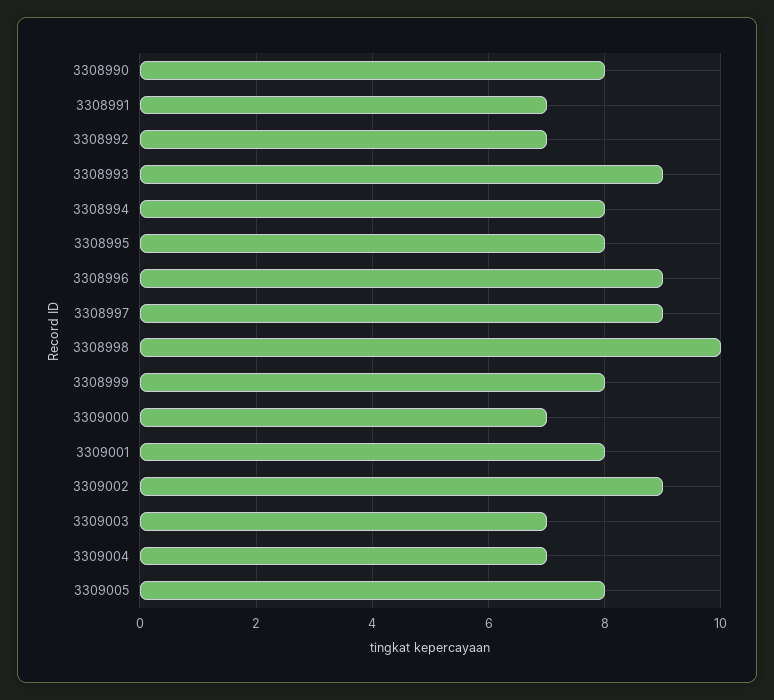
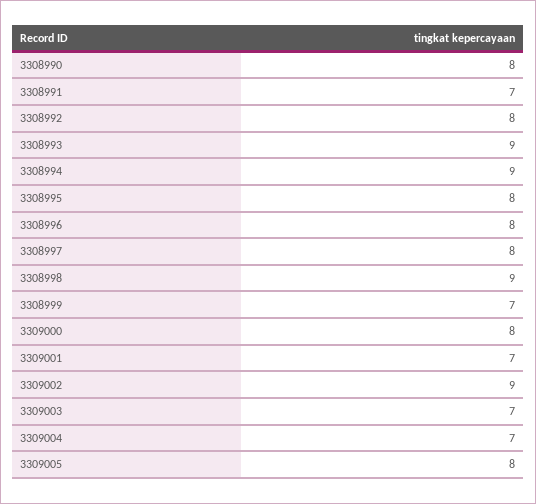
  {
    "3308990": 8,
    "3308991": 7,
-   "3308992": 7,
+   "3308992": 8,
    "3308993": 9,
-   "3308994": 8,
+   "3308994": 9,
    "3308995": 8,
-   "3308996": 9,
+   "3308996": 8,
-   "3308997": 9,
+   "3308997": 8,
-   "3308998": 10,
+   "3308998": 9,
-   "3308999": 8,
+   "3308999": 7,
-   "3309000": 7,
+   "3309000": 8,
-   "3309001": 8,
+   "3309001": 7,
    "3309002": 9,
    "3309003": 7,
    "3309004": 7,
    "3309005": 8
  }

